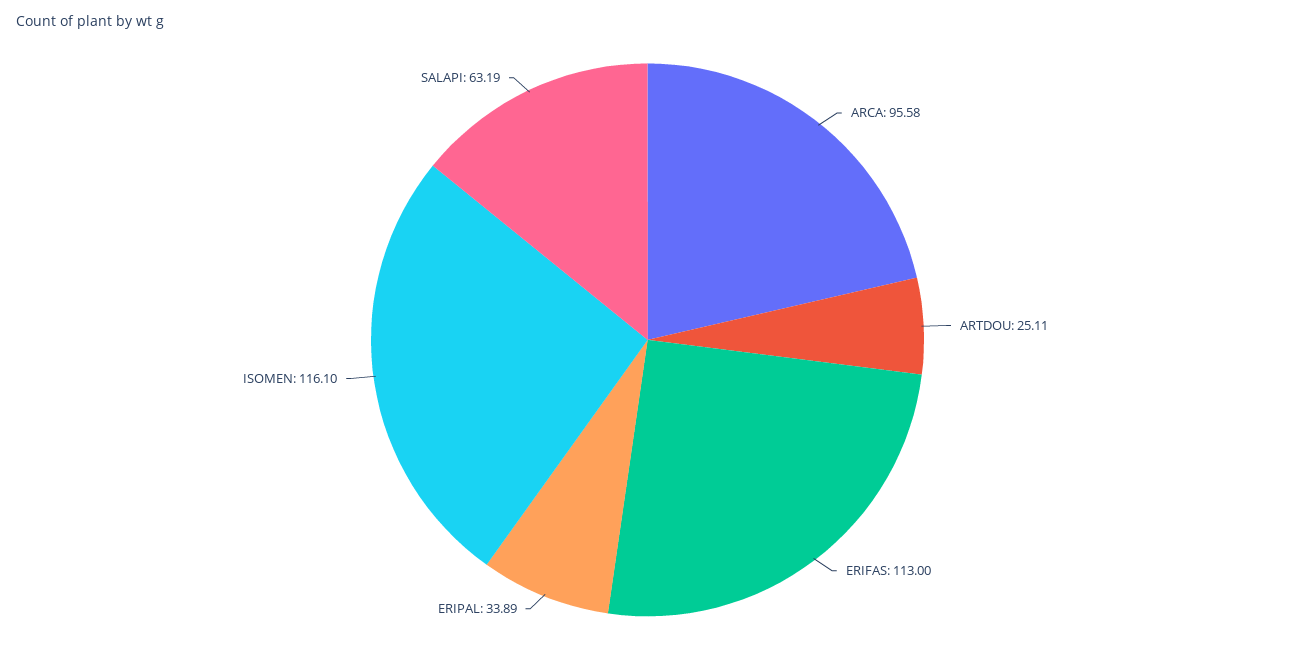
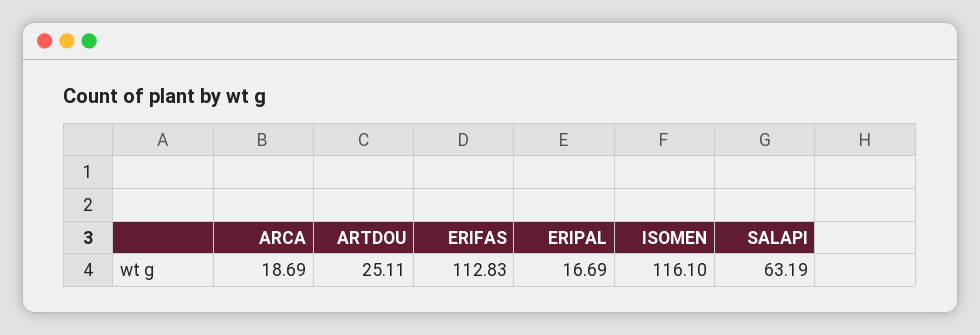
  {
-   "ARCA": 95.58,
+   "ARCA": 18.69,
    "ARTDOU": 25.11,
-   "ERIFAS": 113,
+   "ERIFAS": 112.83,
-   "ERIPAL": 33.89,
+   "ERIPAL": 16.69,
    "ISOMEN": 116.1,
    "SALAPI": 63.19
  }

